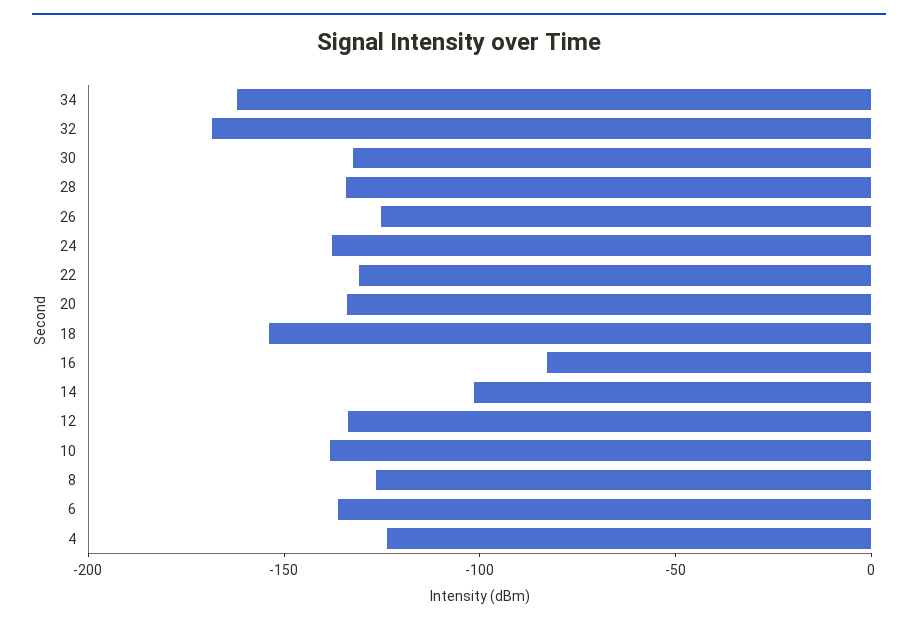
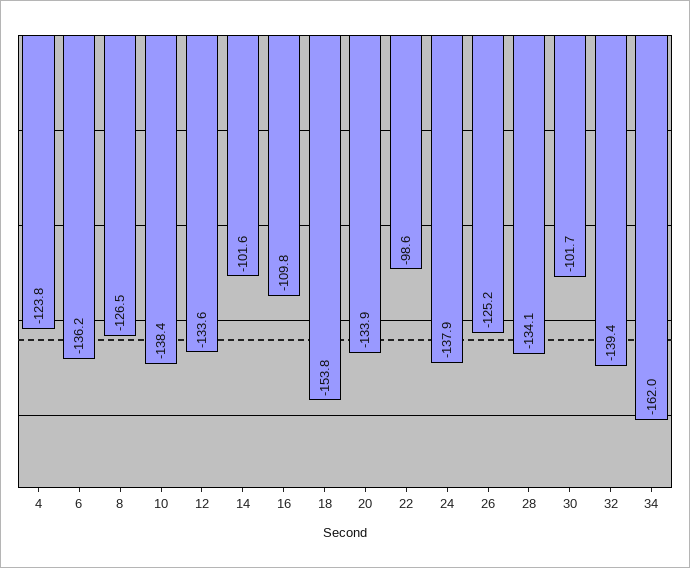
  {
    "34": -162,
-   "32": -170,
+   "32": -139.4,
-   "30": -130,
+   "30": -101.7,
    "28": -134.1,
    "26": -125.2,
    "24": -137.9,
-   "22": -130,
+   "22": -98.6,
    "20": -133.9,
    "18": -153.8,
-   "16": -80,
+   "16": -109.8,
    "14": -101.6,
    "12": -133.6,
    "10": -138.4,
    "8": -126.5,
    "6": -136.2,
    "4": -123.8
  }

